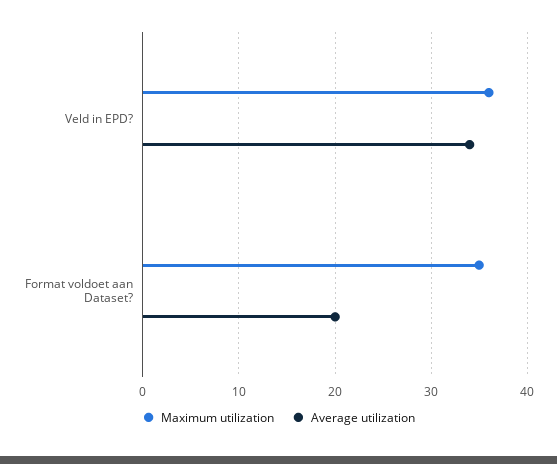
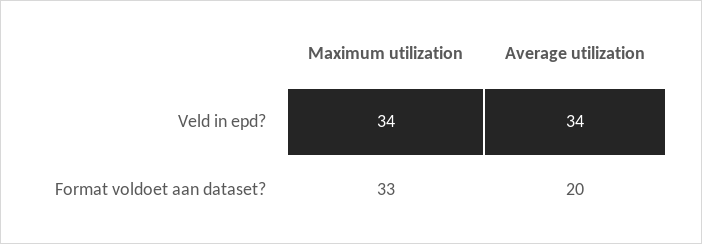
  {
    "Maximum utilization": {
-     "Veld in EPD?": 36,
+     "Veld in EPD?": 34,
-     "Format voldoet aan Dataset?": 35
+     "Format voldoet aan Dataset?": 33
    },
    "Average utilization": {
      "Veld in EPD?": 34,
      "Format voldoet aan Dataset?": 20
    }
  }

